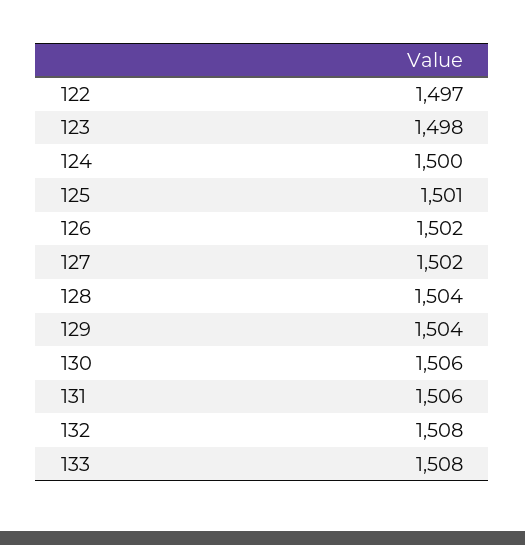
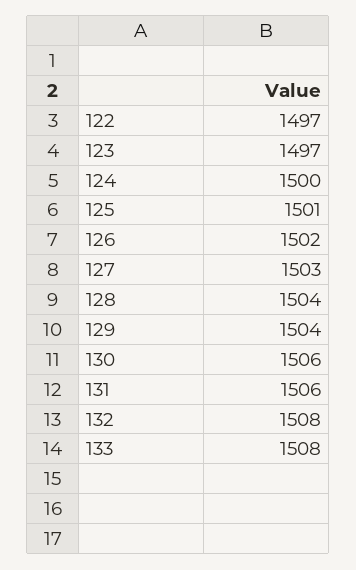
  {
    "122": 1497,
-   "123": 1498,
+   "123": 1497,
    "124": 1500,
    "125": 1501,
    "126": 1502,
-   "127": 1502,
+   "127": 1503,
    "128": 1504,
    "129": 1504,
    "130": 1506,
    "131": 1506,
    "132": 1508,
    "133": 1508
  }

